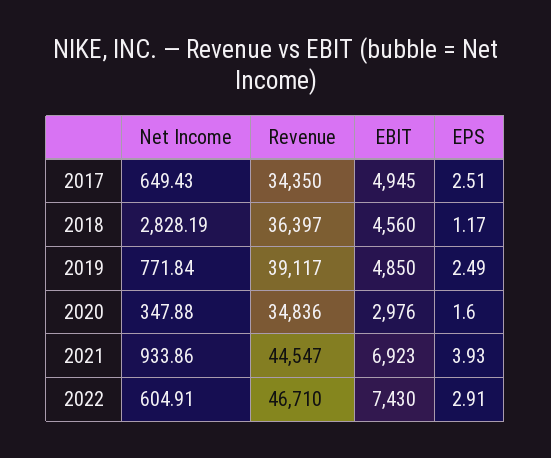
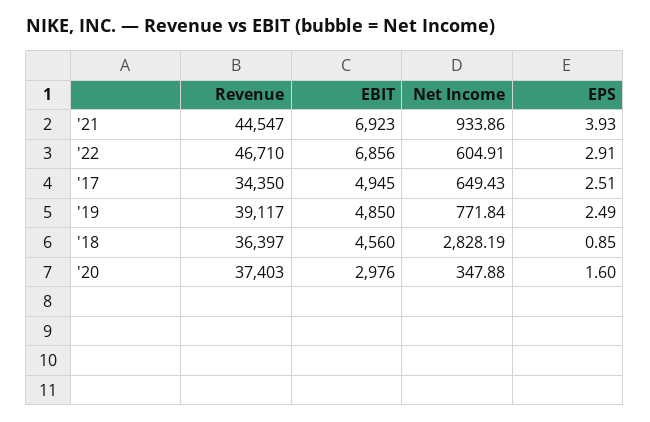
  {
    "Net Income": {
      "2017": 649.43,
      "2018": 2828.19,
      "2019": 771.84,
      "2020": 347.88,
      "2021": 933.86,
      "2022": 604.91
    },
    "Revenue": {
      "2017": 34350,
      "2018": 36397,
      "2019": 39117,
-     "2020": 34836,
+     "2020": 37403,
      "2021": 44547,
      "2022": 46710
    },
    "EBIT": {
      "2017": 4945,
      "2018": 4560,
      "2019": 4850,
      "2020": 2976,
      "2021": 6923,
-     "2022": 7430
+     "2022": 6856
    },
    "EPS": {
      "2017": 2.51,
-     "2018": 1.17,
+     "2018": 0.85,
      "2019": 2.49,
      "2020": 1.6,
      "2021": 3.93,
      "2022": 2.91
    }
  }

